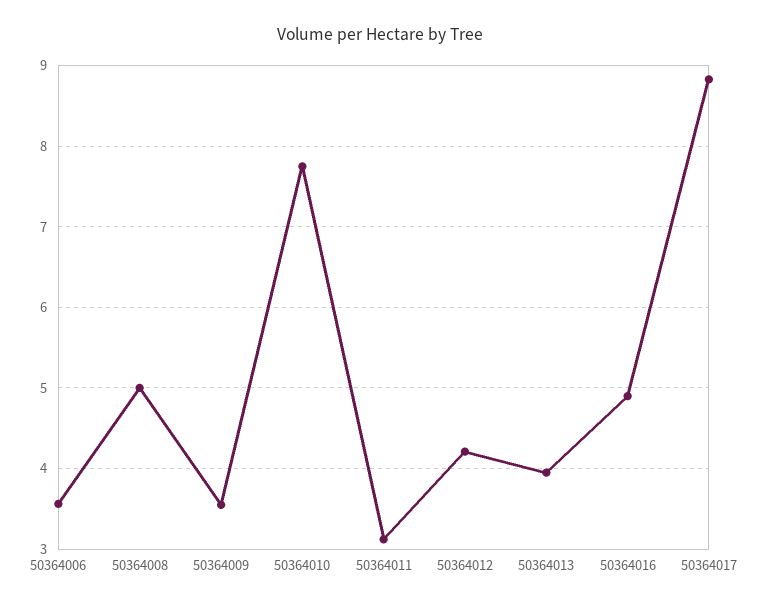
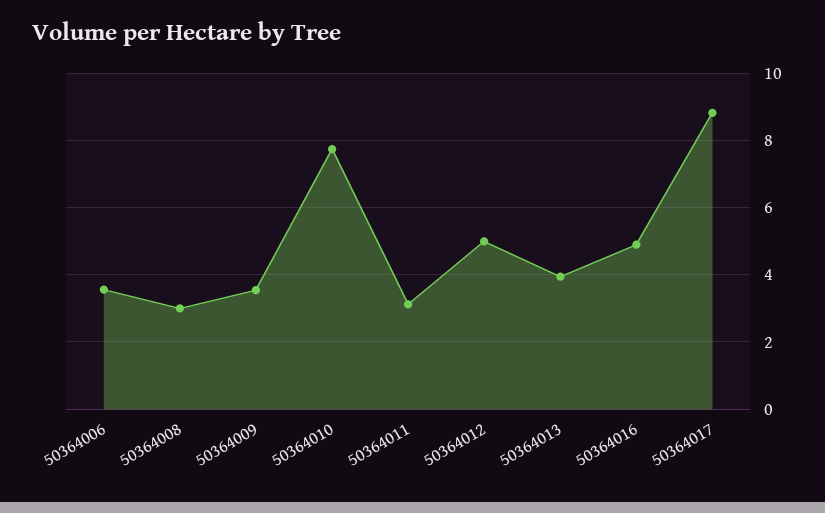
  {
    "50364006": 3.6,
-   "50364008": 5,
+   "50364008": 3,
    "50364009": 3.6,
    "50364010": 7.8,
    "50364011": 3.1,
-   "50364012": 4.2,
+   "50364012": 5,
    "50364013": 4,
    "50364016": 4.9,
    "50364017": 8.8
  }

